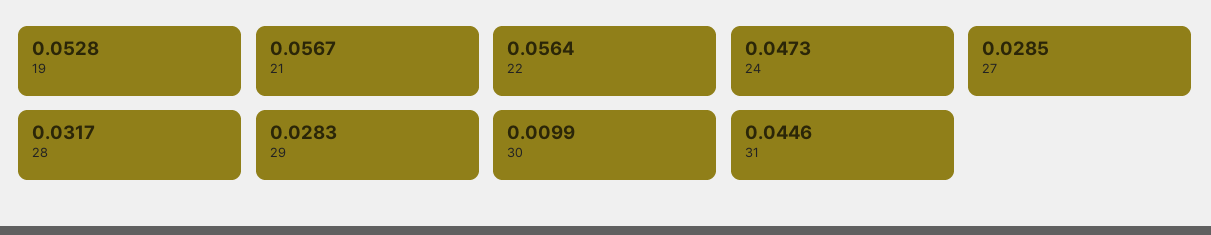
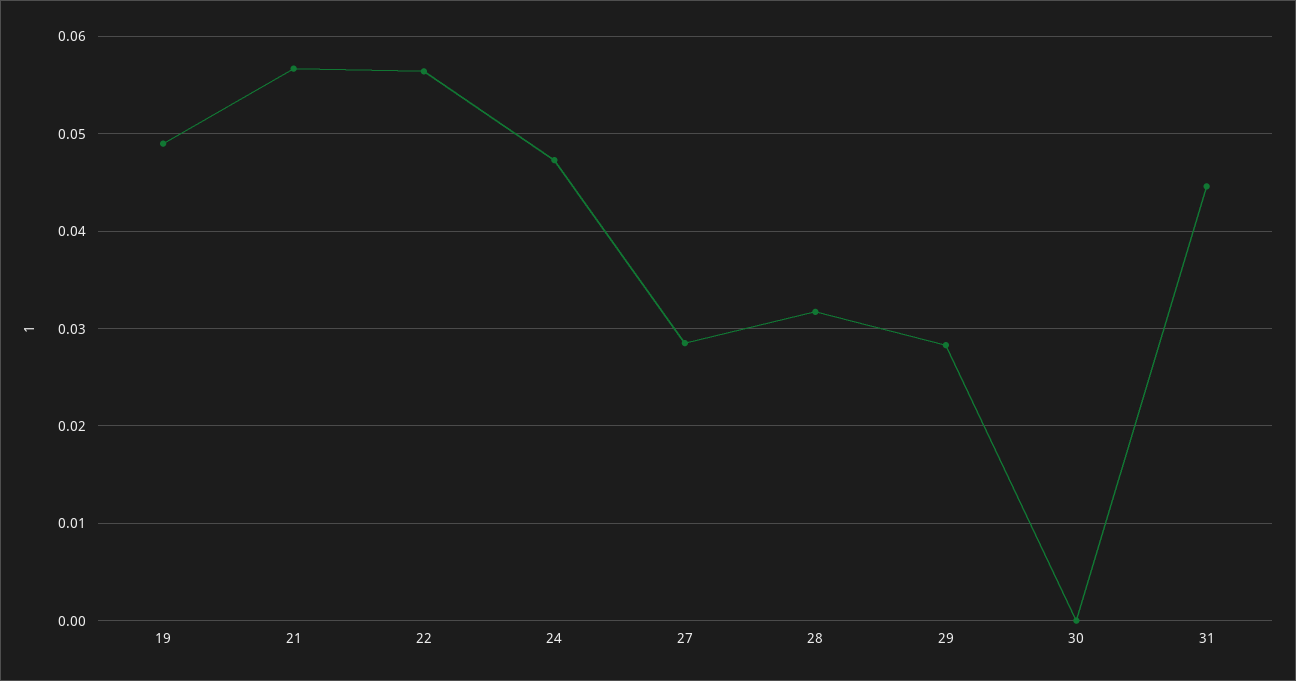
  {
-   "19": 0.0528,
+   "19": 0.049,
    "21": 0.0567,
    "22": 0.0564,
    "24": 0.0473,
    "27": 0.0285,
    "28": 0.0317,
    "29": 0.0283,
-   "30": 0.0099,
+   "30": 0,
    "31": 0.0446
  }

